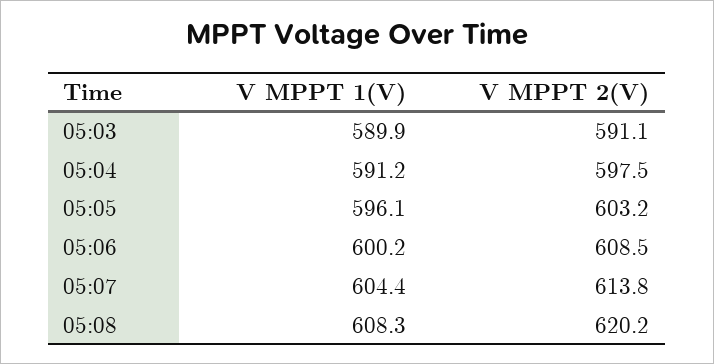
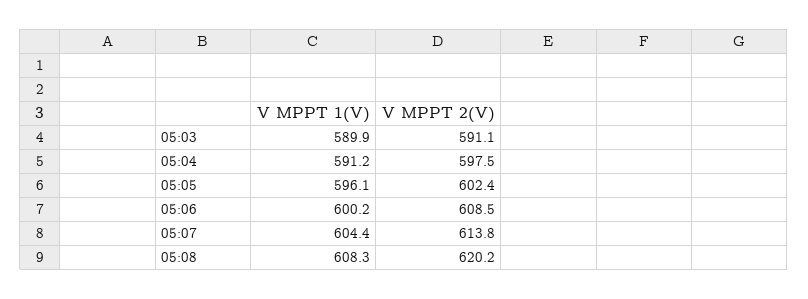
  {
    "V MPPT 1(V)": {
      "05:03": 589.9,
      "05:04": 591.2,
      "05:05": 596.1,
      "05:06": 600.2,
      "05:07": 604.4,
      "05:08": 608.3
    },
    "V MPPT 2(V)": {
      "05:03": 591.1,
      "05:04": 597.5,
-     "05:05": 603.2,
+     "05:05": 602.4,
      "05:06": 608.5,
      "05:07": 613.8,
      "05:08": 620.2
    }
  }

